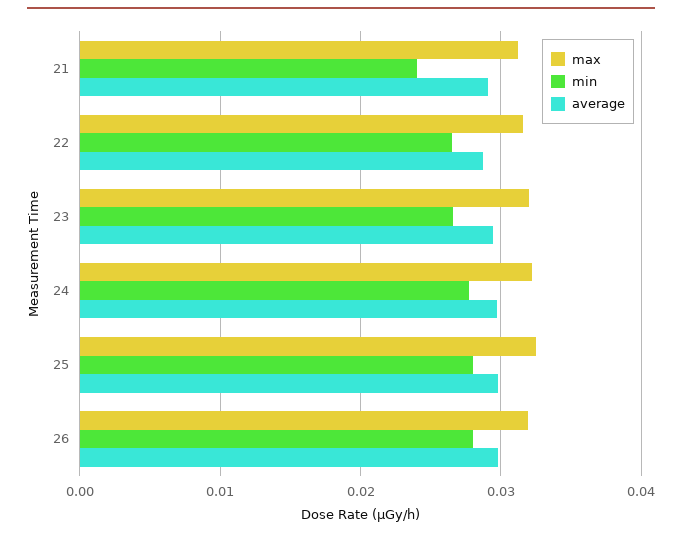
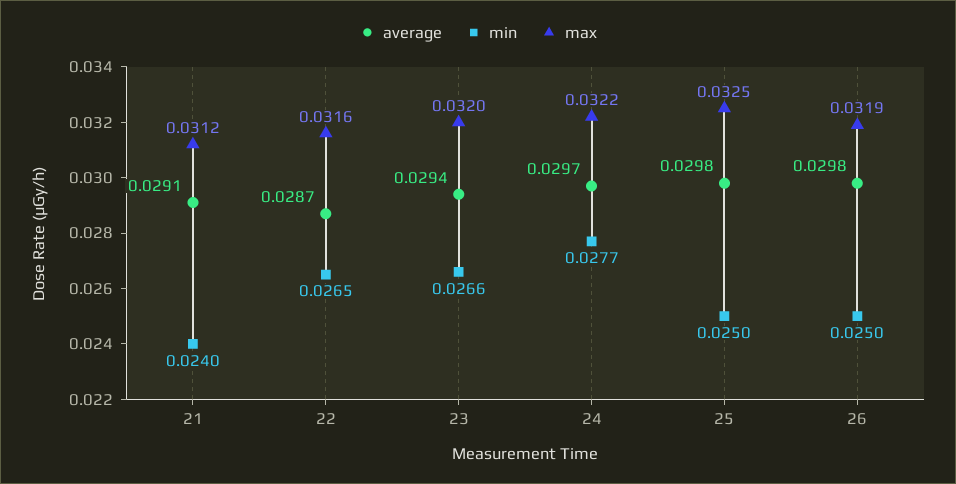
  {
    "max": {
      "21": 0.0312,
      "22": 0.0316,
      "23": 0.032,
      "24": 0.0322,
      "25": 0.0325,
      "26": 0.0319
    },
    "min": {
      "21": 0.024,
      "22": 0.0265,
      "23": 0.0266,
      "24": 0.0277,
-     "25": 0.028,
+     "25": 0.025,
-     "26": 0.028
+     "26": 0.025
    },
    "average": {
      "21": 0.0291,
      "22": 0.0287,
      "23": 0.0294,
      "24": 0.0297,
      "25": 0.0298,
      "26": 0.0298
    }
  }

